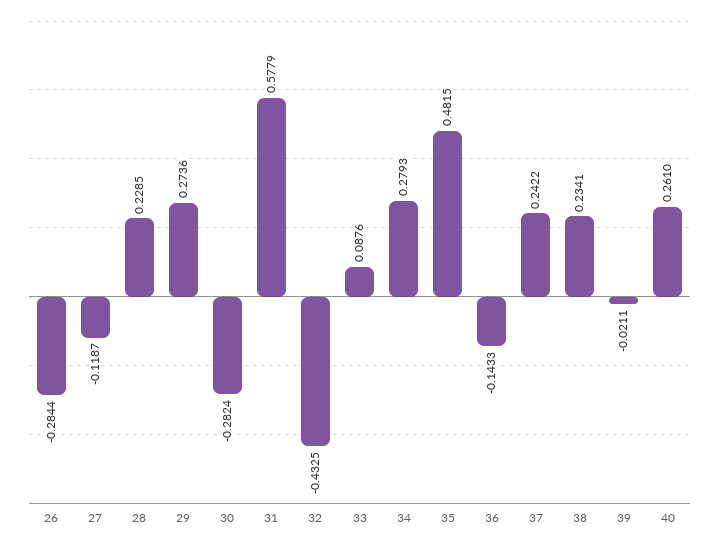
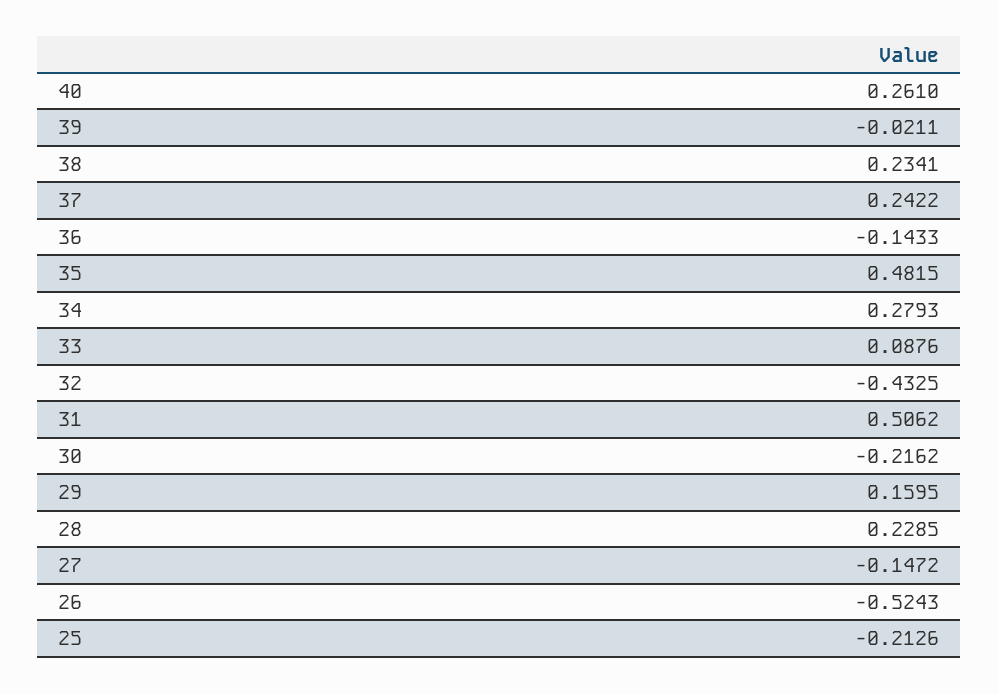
  {
-   "26": -0.2844,
+   "26": -0.5243,
-   "27": -0.1187,
+   "27": -0.1472,
    "28": 0.2285,
-   "29": 0.2736,
+   "29": 0.1595,
-   "30": -0.2824,
+   "30": -0.2162,
-   "31": 0.5779,
+   "31": 0.5062,
    "32": -0.4325,
    "33": 0.0876,
    "34": 0.2793,
    "35": 0.4815,
    "36": -0.1433,
    "37": 0.2422,
    "38": 0.2341,
    "39": -0.0211,
-   "40": 0.261
+   "40": 0.261,
+   "25": -0.2126
  }

